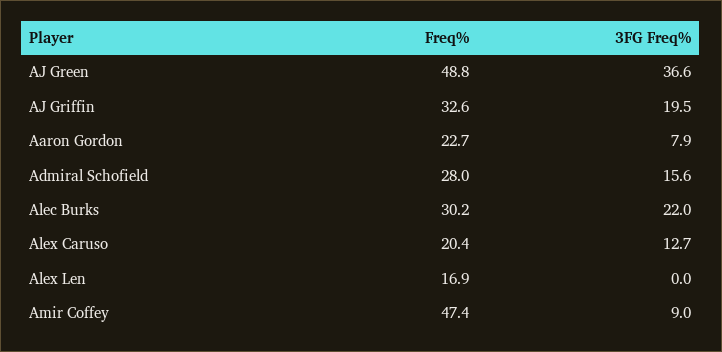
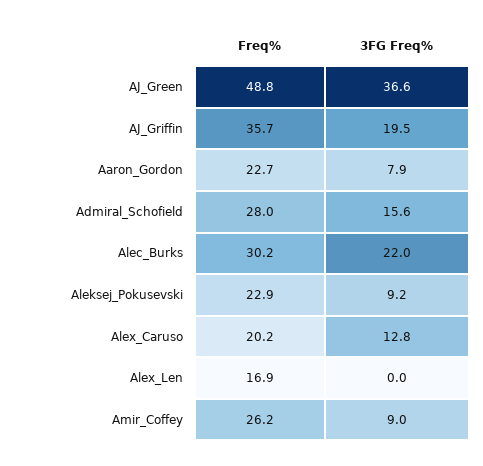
  {
    "Freq%": {
      "AJ Green": 48.8,
-     "AJ Griffin": 32.6,
+     "AJ Griffin": 35.7,
      "Aaron Gordon": 22.7,
      "Admiral Schofield": 28,
      "Alec Burks": 30.2,
-     "Alex Caruso": 20.4,
+     "Alex Caruso": 20.2,
      "Alex Len": 16.9,
-     "Amir Coffey": 47.4
+     "Amir Coffey": 26.2,
+     "Aleksej_Pokusevski": 22.9
    },
    "3FG Freq%": {
      "AJ Green": 36.6,
      "AJ Griffin": 19.5,
      "Aaron Gordon": 7.9,
      "Admiral Schofield": 15.6,
      "Alec Burks": 22,
-     "Alex Caruso": 12.7,
+     "Alex Caruso": 12.8,
      "Alex Len": 0,
-     "Amir Coffey": 9
+     "Amir Coffey": 9,
+     "Aleksej_Pokusevski": 9.2
    }
  }

